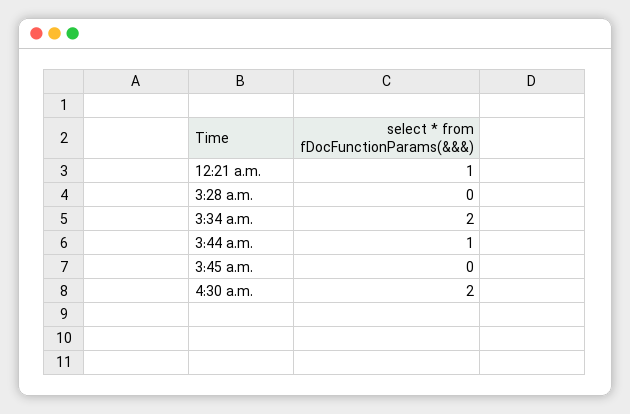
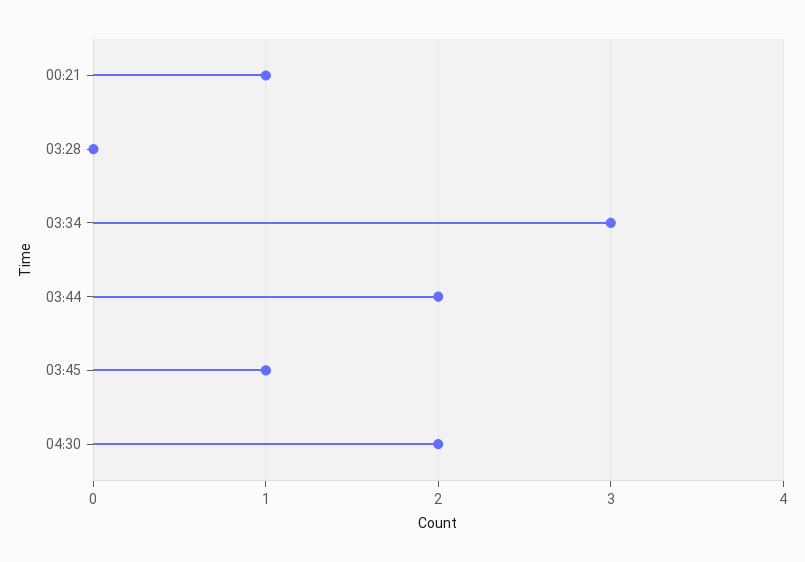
  {
    "12:21 a.m.": 1,
    "3:28 a.m.": 0,
-   "3:34 a.m.": 2,
+   "3:34 a.m.": 3,
-   "3:44 a.m.": 1,
+   "3:44 a.m.": 2,
-   "3:45 a.m.": 0,
+   "3:45 a.m.": 1,
    "4:30 a.m.": 2
  }

